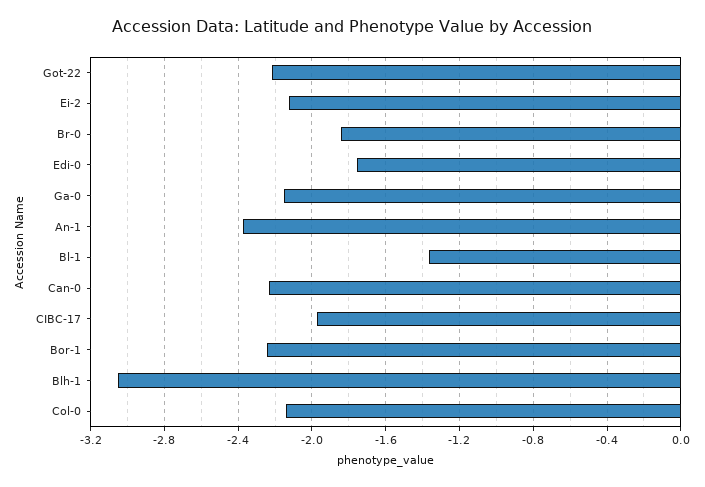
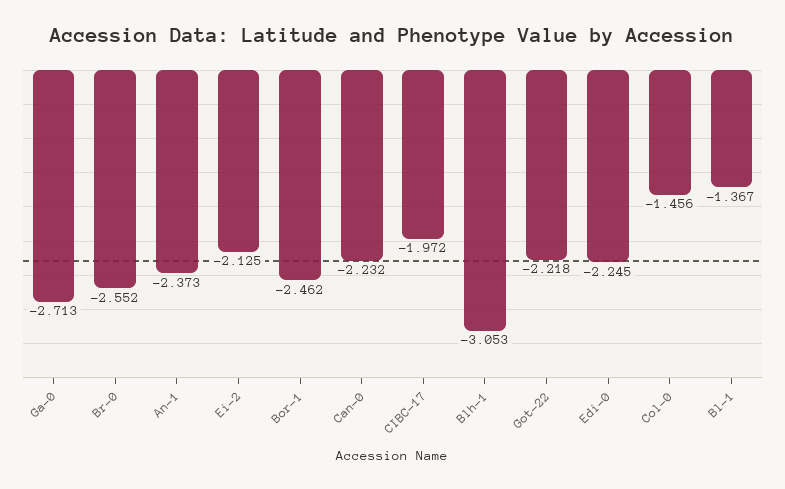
  {
    "Got-22": -2.218,
    "Ei-2": -2.125,
-   "Br-0": -1.85,
+   "Br-0": -2.552,
-   "Edi-0": -1.75,
+   "Edi-0": -2.245,
-   "Ga-0": -2.15,
+   "Ga-0": -2.713,
    "An-1": -2.373,
    "Bl-1": -1.367,
    "Can-0": -2.232,
    "CIBC-17": -1.972,
-   "Bor-1": -2.25,
+   "Bor-1": -2.462,
    "Blh-1": -3.053,
-   "Col-0": -2.15
+   "Col-0": -1.456
  }

